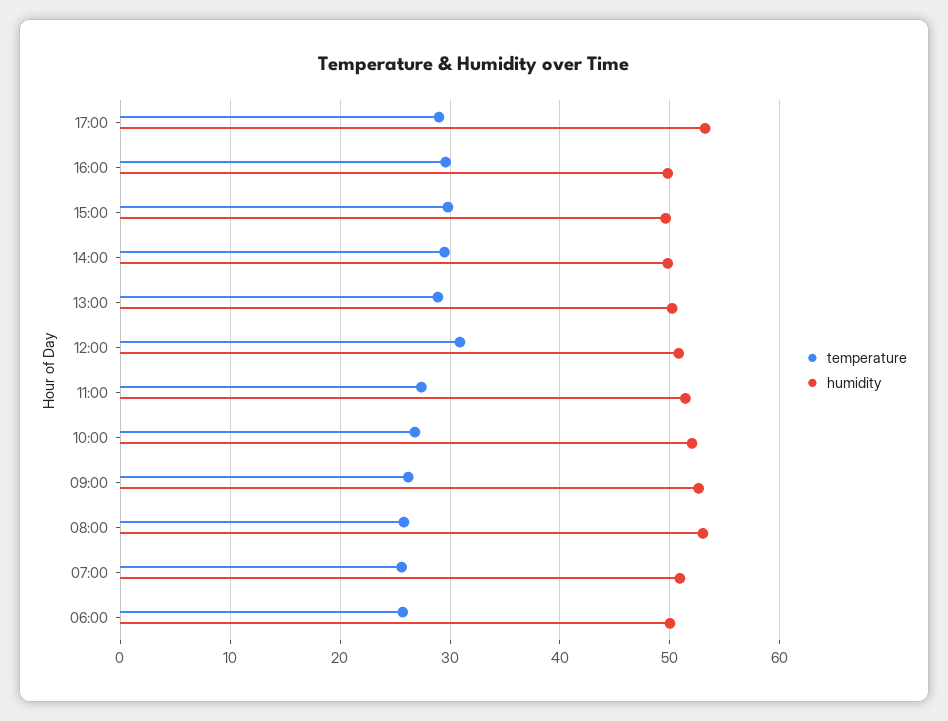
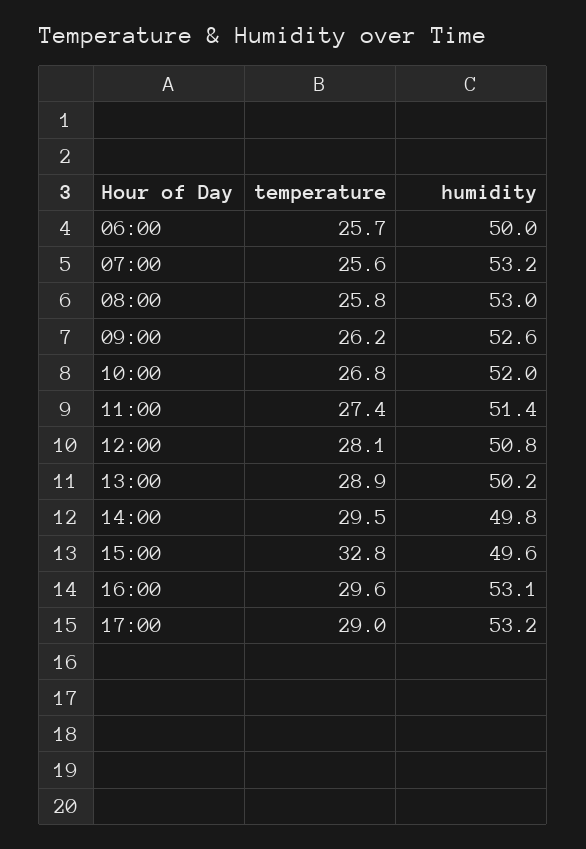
  {
    "temperature": {
      "17:00": 29,
      "16:00": 29.6,
-     "15:00": 30,
+     "15:00": 32.8,
      "14:00": 29.5,
      "13:00": 28.9,
-     "12:00": 31,
+     "12:00": 28.1,
      "11:00": 27.4,
      "10:00": 26.8,
      "09:00": 26.2,
      "08:00": 25.8,
      "07:00": 25.6,
      "06:00": 25.7
    },
    "humidity": {
      "17:00": 53.2,
-     "16:00": 50,
+     "16:00": 53.1,
      "15:00": 49.6,
      "14:00": 49.8,
      "13:00": 50.2,
      "12:00": 50.8,
      "11:00": 51.4,
      "10:00": 52,
      "09:00": 52.6,
      "08:00": 53,
-     "07:00": 51,
+     "07:00": 53.2,
      "06:00": 50
    }
  }

